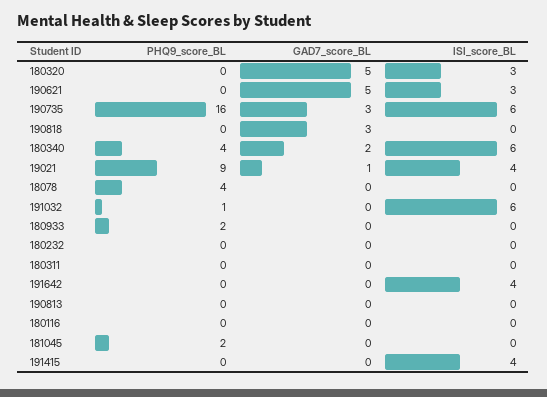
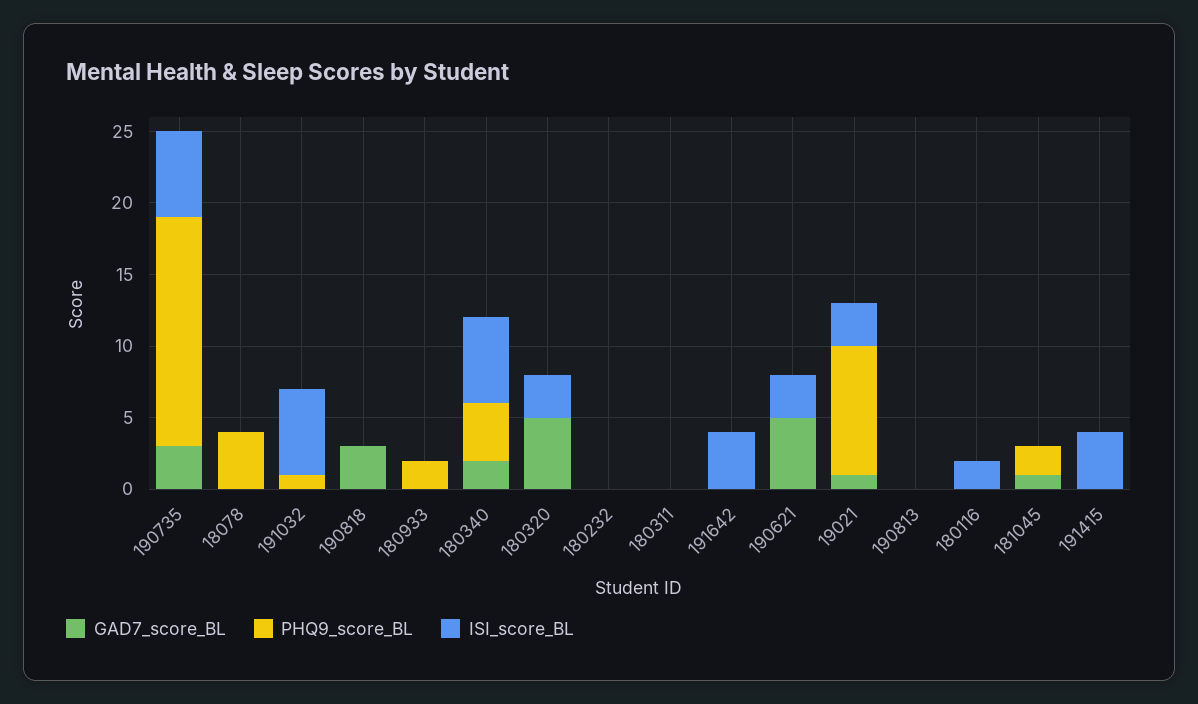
  {
    "PHQ9_score_BL": {
      "180320": 0,
      "190621": 0,
      "190735": 16,
      "190818": 0,
      "180340": 4,
      "19021": 9,
      "18078": 4,
      "191032": 1,
      "180933": 2,
      "180232": 0,
      "180311": 0,
      "191642": 0,
      "190813": 0,
      "180116": 0,
      "181045": 2,
      "191415": 0
    },
    "GAD7_score_BL": {
      "180320": 5,
      "190621": 5,
      "190735": 3,
      "190818": 3,
      "180340": 2,
      "19021": 1,
      "18078": 0,
      "191032": 0,
      "180933": 0,
      "180232": 0,
      "180311": 0,
      "191642": 0,
      "190813": 0,
      "180116": 0,
-     "181045": 0,
+     "181045": 1,
      "191415": 0
    },
    "ISI_score_BL": {
      "180320": 3,
      "190621": 3,
      "190735": 6,
      "190818": 0,
      "180340": 6,
-     "19021": 4,
+     "19021": 3,
      "18078": 0,
      "191032": 6,
      "180933": 0,
      "180232": 0,
      "180311": 0,
      "191642": 4,
      "190813": 0,
-     "180116": 0,
+     "180116": 2,
      "181045": 0,
      "191415": 4
    }
  }

